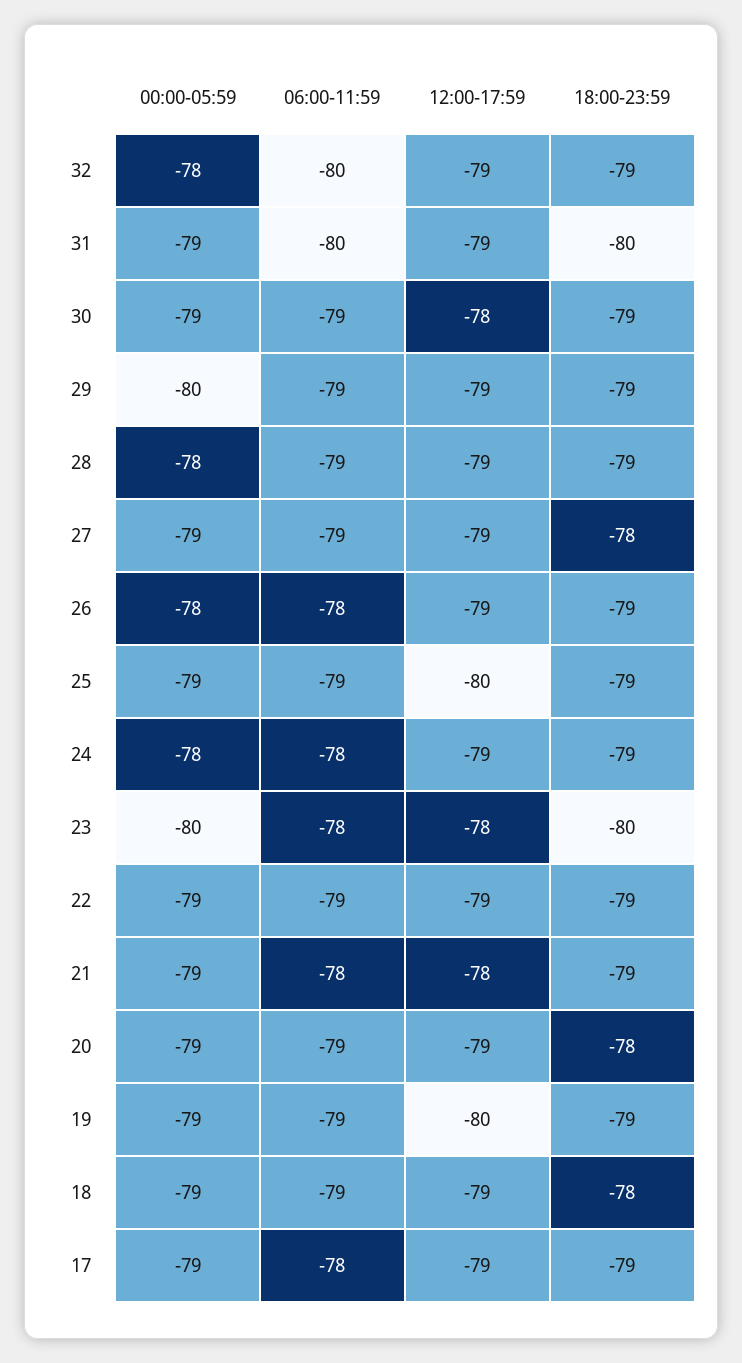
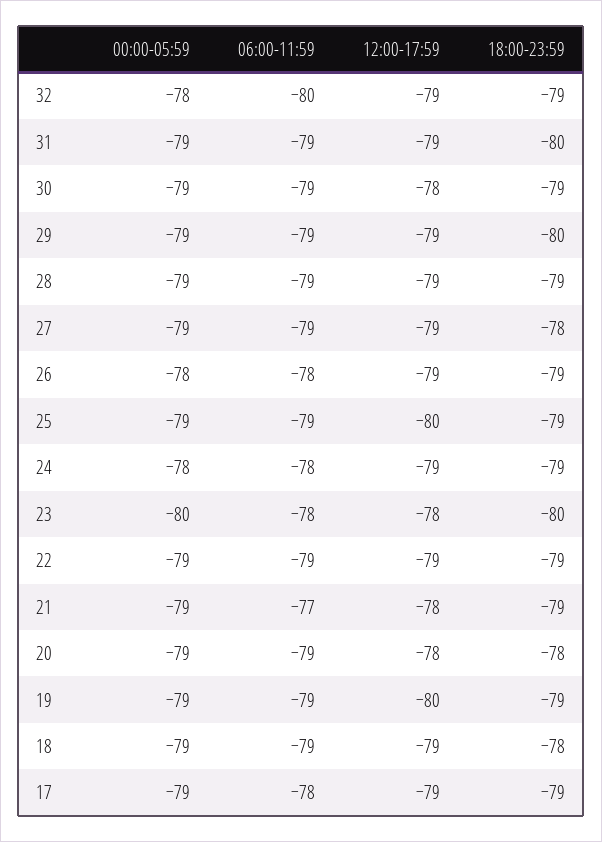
  {
    "00:00-05:59": {
      "32": -78,
      "31": -79,
      "30": -79,
-     "29": -80,
+     "29": -79,
-     "28": -78,
+     "28": -79,
      "27": -79,
      "26": -78,
      "25": -79,
      "24": -78,
      "23": -80,
      "22": -79,
      "21": -79,
      "20": -79,
      "19": -79,
      "18": -79,
      "17": -79
    },
    "06:00-11:59": {
      "32": -80,
-     "31": -80,
+     "31": -79,
      "30": -79,
      "29": -79,
      "28": -79,
      "27": -79,
      "26": -78,
      "25": -79,
      "24": -78,
      "23": -78,
      "22": -79,
-     "21": -78,
+     "21": -77,
      "20": -79,
      "19": -79,
      "18": -79,
      "17": -78
    },
    "12:00-17:59": {
      "32": -79,
      "31": -79,
      "30": -78,
      "29": -79,
      "28": -79,
      "27": -79,
      "26": -79,
      "25": -80,
      "24": -79,
      "23": -78,
      "22": -79,
      "21": -78,
-     "20": -79,
+     "20": -78,
      "19": -80,
      "18": -79,
      "17": -79
    },
    "18:00-23:59": {
      "32": -79,
      "31": -80,
      "30": -79,
-     "29": -79,
+     "29": -80,
      "28": -79,
      "27": -78,
      "26": -79,
      "25": -79,
      "24": -79,
      "23": -80,
      "22": -79,
      "21": -79,
      "20": -78,
      "19": -79,
      "18": -78,
      "17": -79
    }
  }

